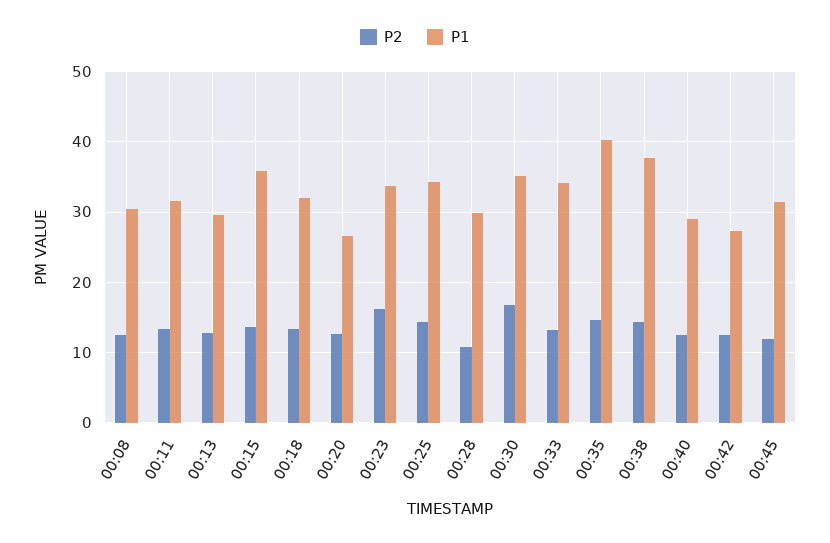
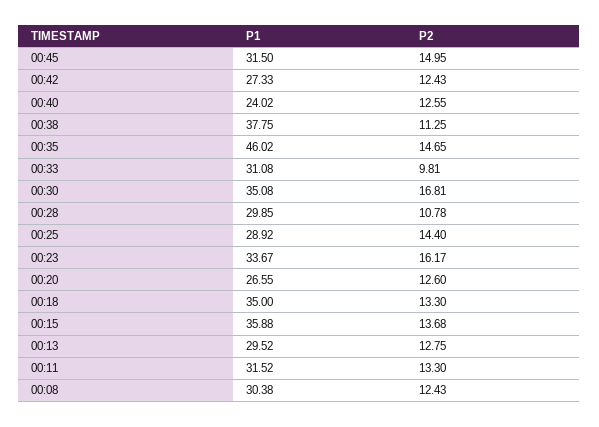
  {
    "P2": {
      "00:08": 12.43,
      "00:11": 13.3,
      "00:13": 12.75,
      "00:15": 13.68,
      "00:18": 13.3,
      "00:20": 12.6,
      "00:23": 16.17,
      "00:25": 14.4,
      "00:28": 10.78,
      "00:30": 16.81,
-     "00:33": 13,
+     "00:33": 9.81,
      "00:35": 14.65,
-     "00:38": 14,
+     "00:38": 11.25,
      "00:40": 12.55,
      "00:42": 12.43,
-     "00:45": 12
+     "00:45": 14.95
    },
    "P1": {
      "00:08": 30.38,
      "00:11": 31.52,
      "00:13": 29.52,
      "00:15": 35.88,
-     "00:18": 32,
+     "00:18": 35,
      "00:20": 26.55,
      "00:23": 33.67,
-     "00:25": 34,
+     "00:25": 28.92,
      "00:28": 29.85,
      "00:30": 35.08,
-     "00:33": 34,
+     "00:33": 31.08,
-     "00:35": 40,
+     "00:35": 46.02,
      "00:38": 37.75,
-     "00:40": 29,
+     "00:40": 24.02,
      "00:42": 27.33,
      "00:45": 31.5
    }
  }

